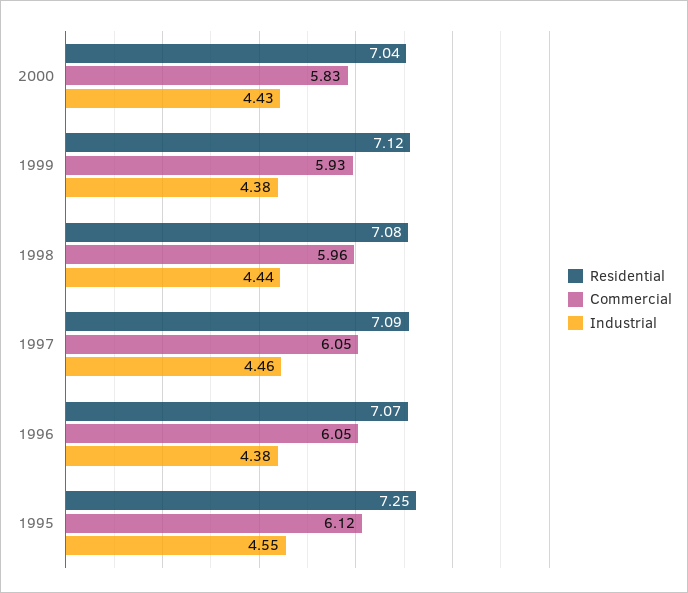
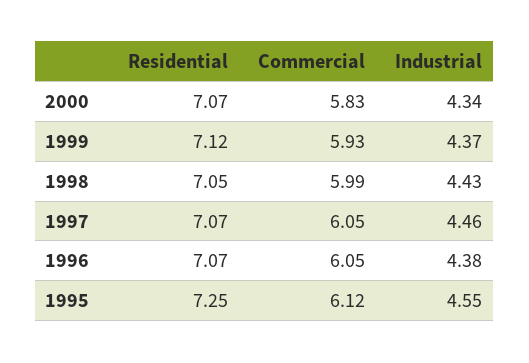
  {
    "Residential": {
-     "2000": 7.04,
+     "2000": 7.07,
      "1999": 7.12,
-     "1998": 7.08,
+     "1998": 7.05,
-     "1997": 7.09,
+     "1997": 7.07,
      "1996": 7.07,
      "1995": 7.25
    },
    "Commercial": {
      "2000": 5.83,
      "1999": 5.93,
-     "1998": 5.96,
+     "1998": 5.99,
      "1997": 6.05,
      "1996": 6.05,
      "1995": 6.12
    },
    "Industrial": {
-     "2000": 4.43,
+     "2000": 4.34,
-     "1999": 4.38,
+     "1999": 4.37,
-     "1998": 4.44,
+     "1998": 4.43,
      "1997": 4.46,
      "1996": 4.38,
      "1995": 4.55
    }
  }

